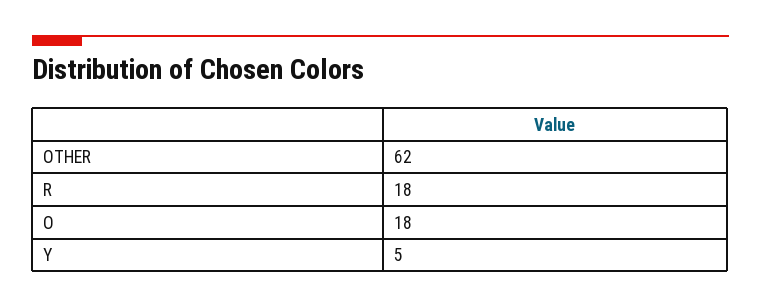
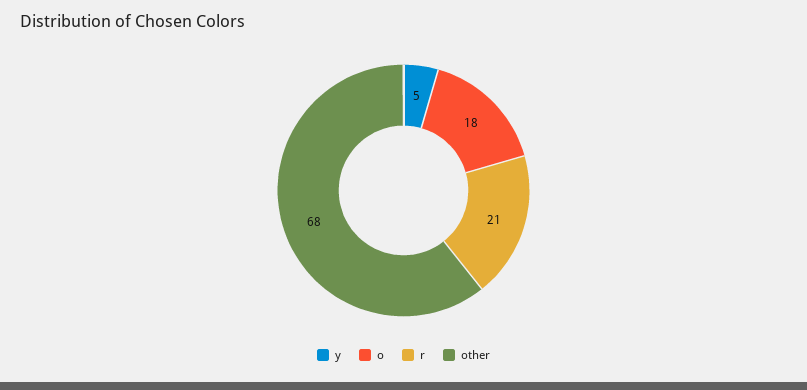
  {
-   "OTHER": 62,
+   "OTHER": 68,
-   "R": 18,
+   "R": 21,
    "O": 18,
    "Y": 5
  }

